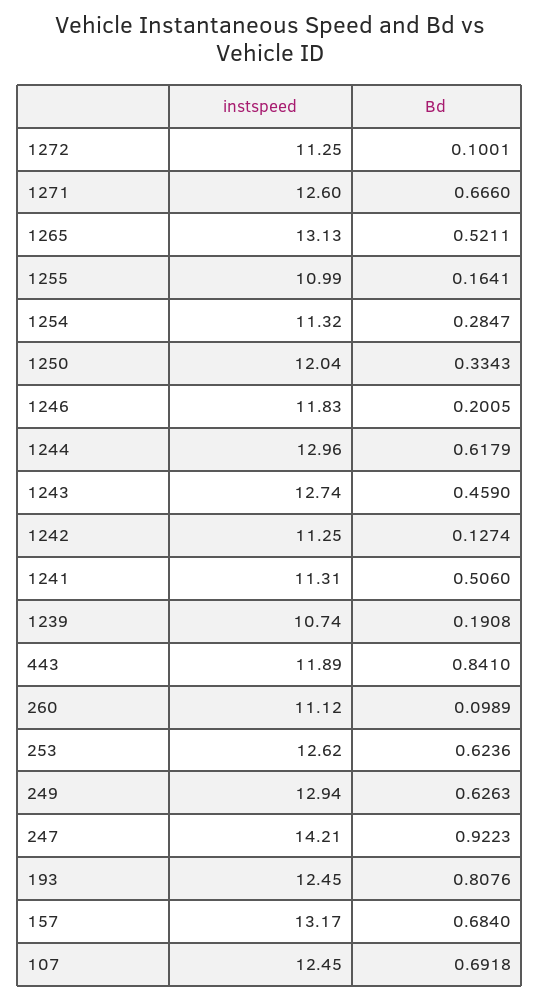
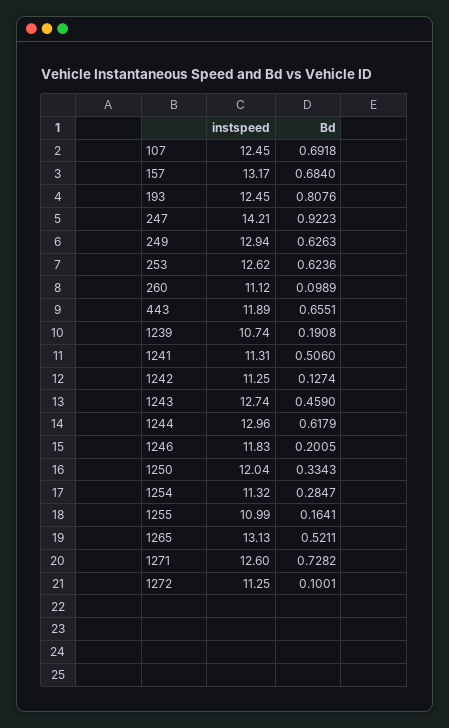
  {
    "instspeed": {
      "1272": 11.25,
      "1271": 12.6,
      "1265": 13.13,
      "1255": 10.99,
      "1254": 11.32,
      "1250": 12.04,
      "1246": 11.83,
      "1244": 12.96,
      "1243": 12.74,
      "1242": 11.25,
      "1241": 11.31,
      "1239": 10.74,
      "443": 11.89,
      "260": 11.12,
      "253": 12.62,
      "249": 12.94,
      "247": 14.21,
      "193": 12.45,
      "157": 13.17,
      "107": 12.45
    },
    "Bd": {
      "1272": 0.1001,
-     "1271": 0.666,
+     "1271": 0.7282,
      "1265": 0.5211,
      "1255": 0.1641,
      "1254": 0.2847,
      "1250": 0.3343,
      "1246": 0.2005,
      "1244": 0.6179,
      "1243": 0.459,
      "1242": 0.1274,
      "1241": 0.506,
      "1239": 0.1908,
-     "443": 0.841,
+     "443": 0.6551,
      "260": 0.0989,
      "253": 0.6236,
      "249": 0.6263,
      "247": 0.9223,
      "193": 0.8076,
      "157": 0.684,
      "107": 0.6918
    }
  }

